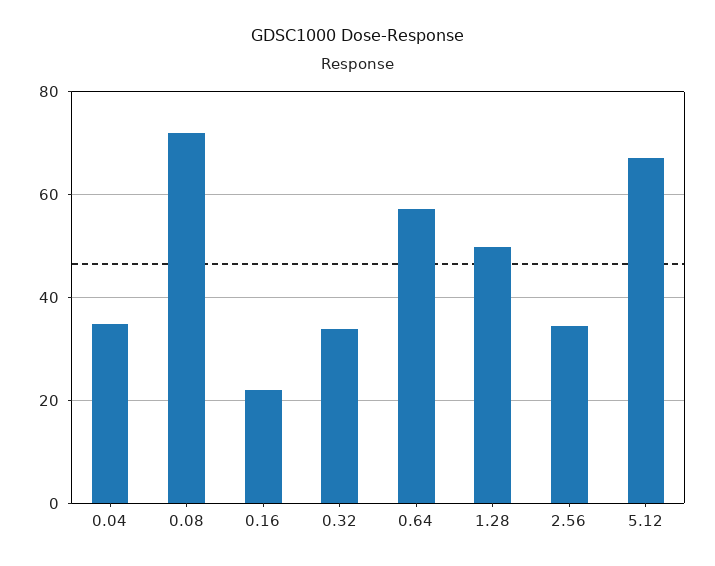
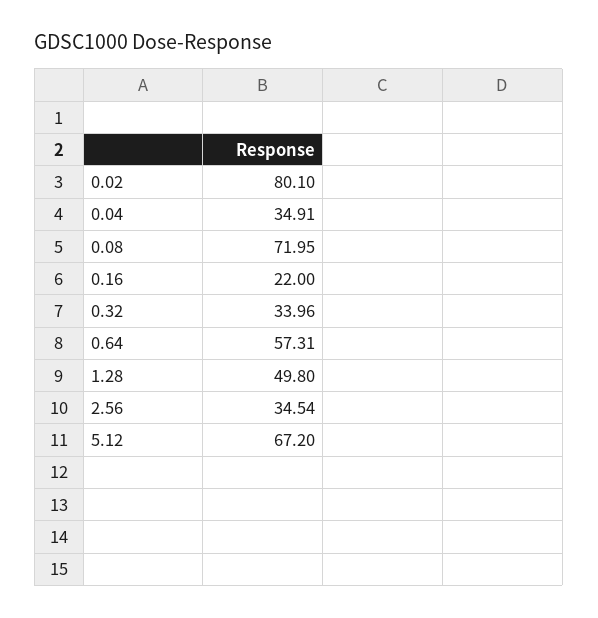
  {
    "0.04": 34.91,
    "0.08": 71.95,
    "0.16": 22,
    "0.32": 33.96,
    "0.64": 57.31,
    "1.28": 49.8,
    "2.56": 34.54,
-   "5.12": 67.2
+   "5.12": 67.2,
+   "0.02": 80.1
  }

